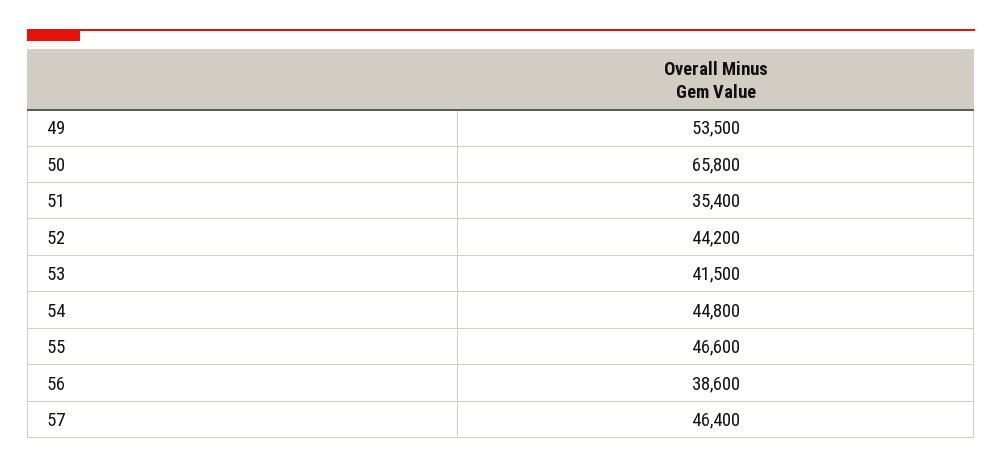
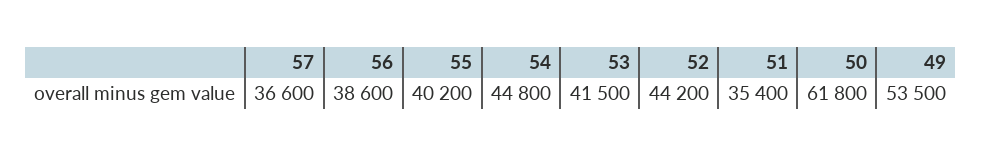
  {
    "49": 53500,
-   "50": 65800,
+   "50": 61800,
    "51": 35400,
    "52": 44200,
    "53": 41500,
    "54": 44800,
-   "55": 46600,
+   "55": 40200,
    "56": 38600,
-   "57": 46400
+   "57": 36600
  }

